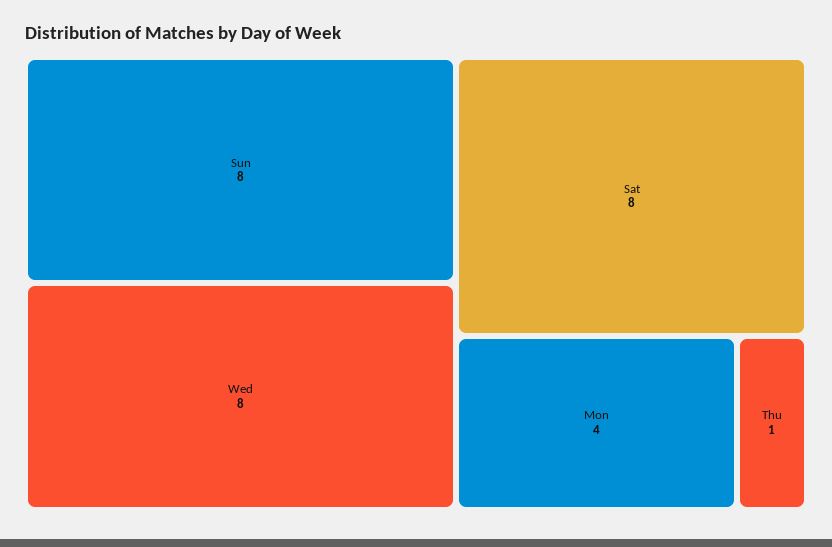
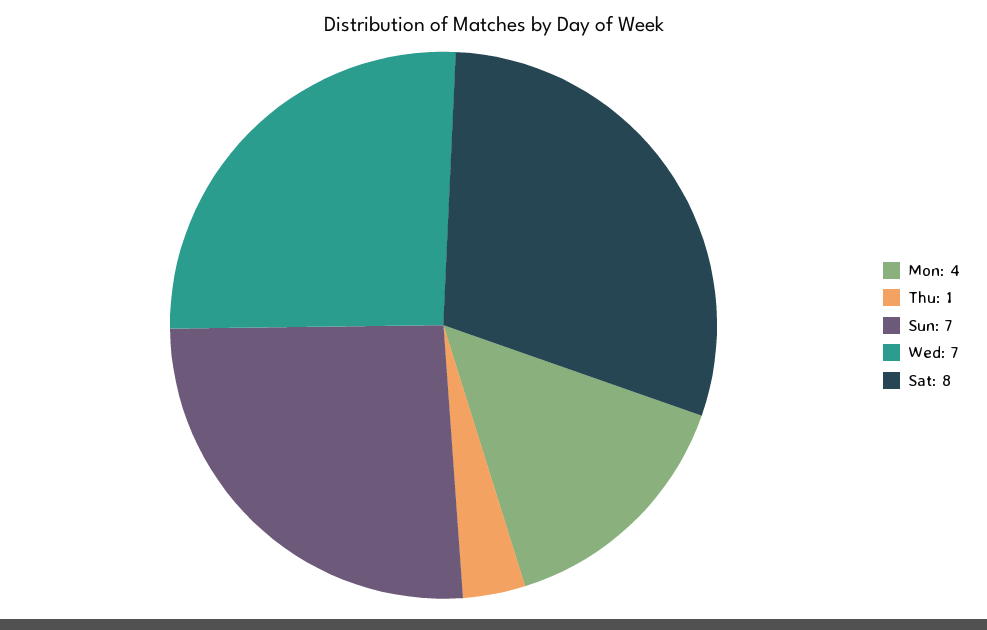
  {
-   "Sun": 8,
+   "Sun": 7,
-   "Wed": 8,
+   "Wed": 7,
    "Sat": 8,
    "Mon": 4,
    "Thu": 1
  }

